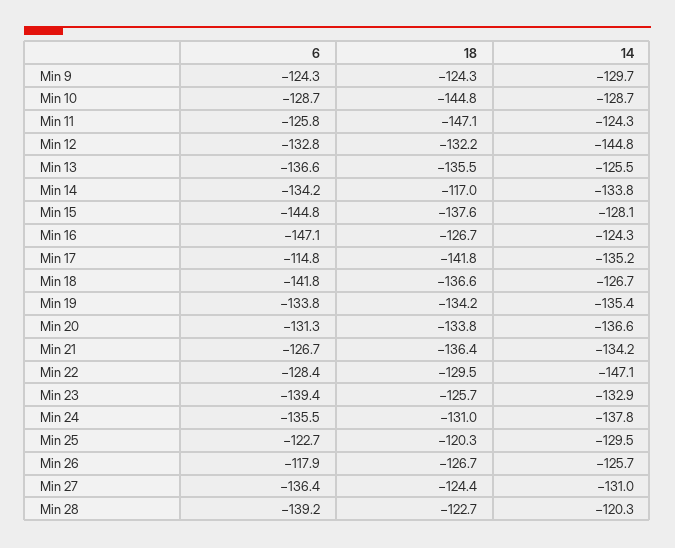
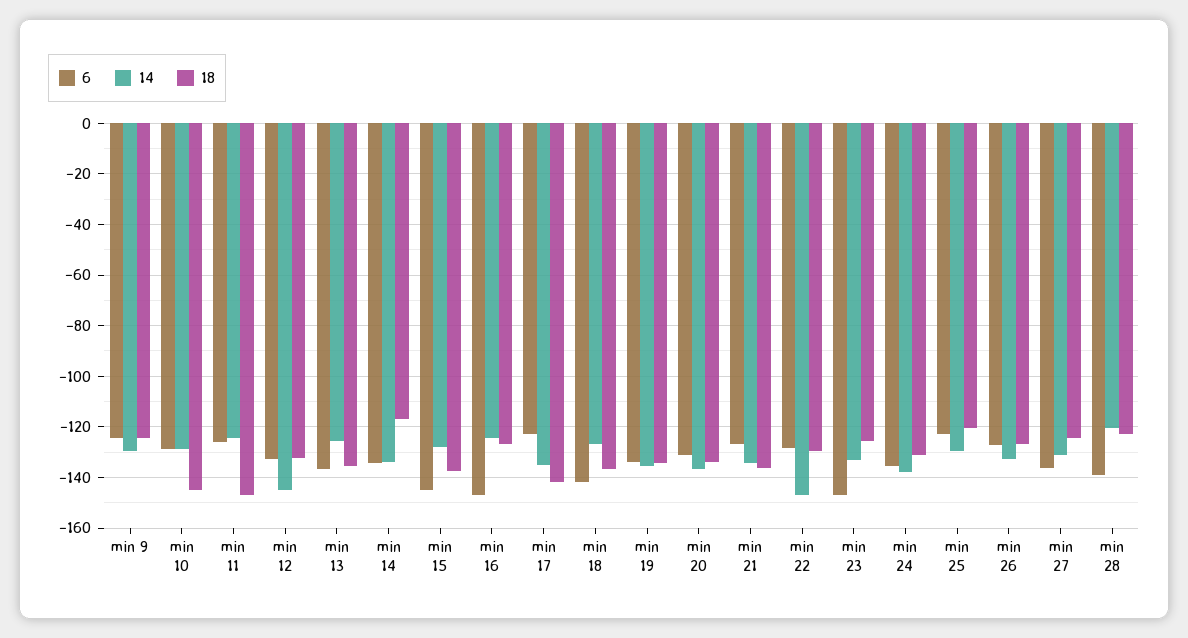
  {
    "6": {
      "Min 9": -124.3,
      "Min 10": -128.7,
      "Min 11": -125.8,
      "Min 12": -132.8,
      "Min 13": -136.6,
      "Min 14": -134.2,
      "Min 15": -144.8,
      "Min 16": -147.1,
-     "Min 17": -114.8,
+     "Min 17": -122.5,
      "Min 18": -141.8,
      "Min 19": -133.8,
      "Min 20": -131.3,
      "Min 21": -126.7,
      "Min 22": -128.4,
-     "Min 23": -139.4,
+     "Min 23": -147.5,
      "Min 24": -135.5,
      "Min 25": -122.7,
-     "Min 26": -117.9,
+     "Min 26": -127.5,
      "Min 27": -136.4,
      "Min 28": -139.2
    },
    "18": {
      "Min 9": -124.3,
      "Min 10": -144.8,
      "Min 11": -147.1,
      "Min 12": -132.2,
      "Min 13": -135.5,
      "Min 14": -117,
      "Min 15": -137.6,
      "Min 16": -126.7,
      "Min 17": -141.8,
      "Min 18": -136.6,
      "Min 19": -134.2,
      "Min 20": -133.8,
      "Min 21": -136.4,
      "Min 22": -129.5,
      "Min 23": -125.7,
      "Min 24": -131,
      "Min 25": -120.3,
      "Min 26": -126.7,
      "Min 27": -124.4,
      "Min 28": -122.7
    },
    "14": {
      "Min 9": -129.7,
      "Min 10": -128.7,
      "Min 11": -124.3,
      "Min 12": -144.8,
      "Min 13": -125.5,
      "Min 14": -133.8,
      "Min 15": -128.1,
      "Min 16": -124.3,
      "Min 17": -135.2,
      "Min 18": -126.7,
      "Min 19": -135.4,
      "Min 20": -136.6,
      "Min 21": -134.2,
      "Min 22": -147.1,
      "Min 23": -132.9,
      "Min 24": -137.8,
      "Min 25": -129.5,
-     "Min 26": -125.7,
+     "Min 26": -132.5,
      "Min 27": -131,
      "Min 28": -120.3
    }
  }

